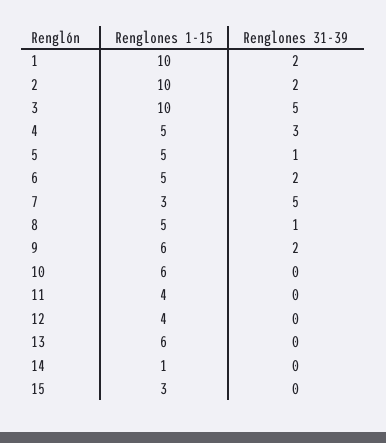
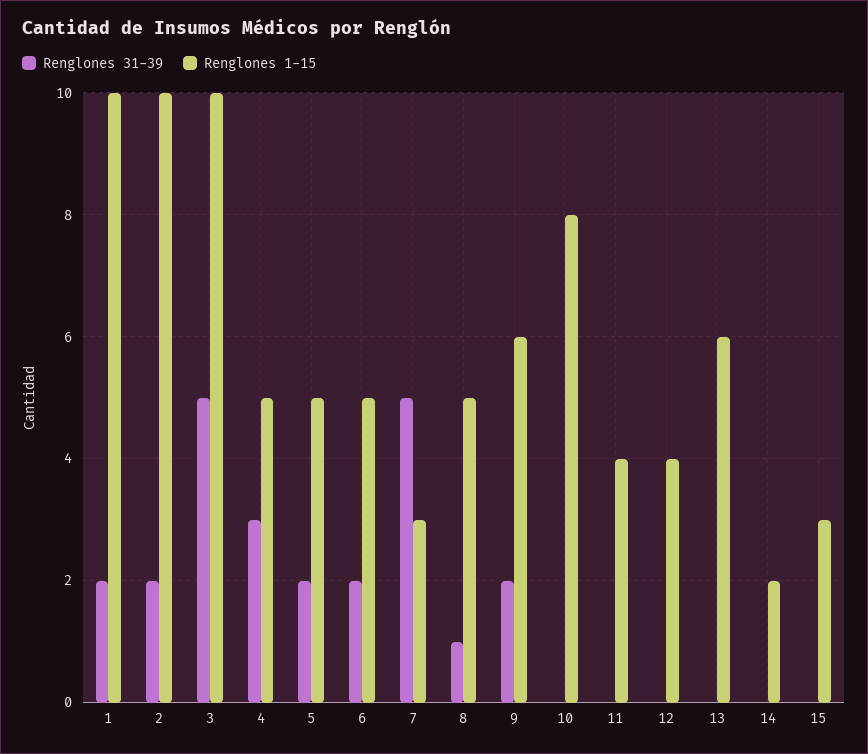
  {
    "Renglones 1-15": {
      "1": 10,
      "2": 10,
      "3": 10,
      "4": 5,
      "5": 5,
      "6": 5,
      "7": 3,
      "8": 5,
      "9": 6,
-     "10": 6,
+     "10": 8,
      "11": 4,
      "12": 4,
      "13": 6,
-     "14": 1,
+     "14": 2,
      "15": 3
    },
    "Renglones 31-39": {
      "1": 2,
      "2": 2,
      "3": 5,
      "4": 3,
-     "5": 1,
+     "5": 2,
      "6": 2,
      "7": 5,
      "8": 1,
      "9": 2,
      "10": 0,
      "11": 0,
      "12": 0,
      "13": 0,
      "14": 0,
      "15": 0
    }
  }

